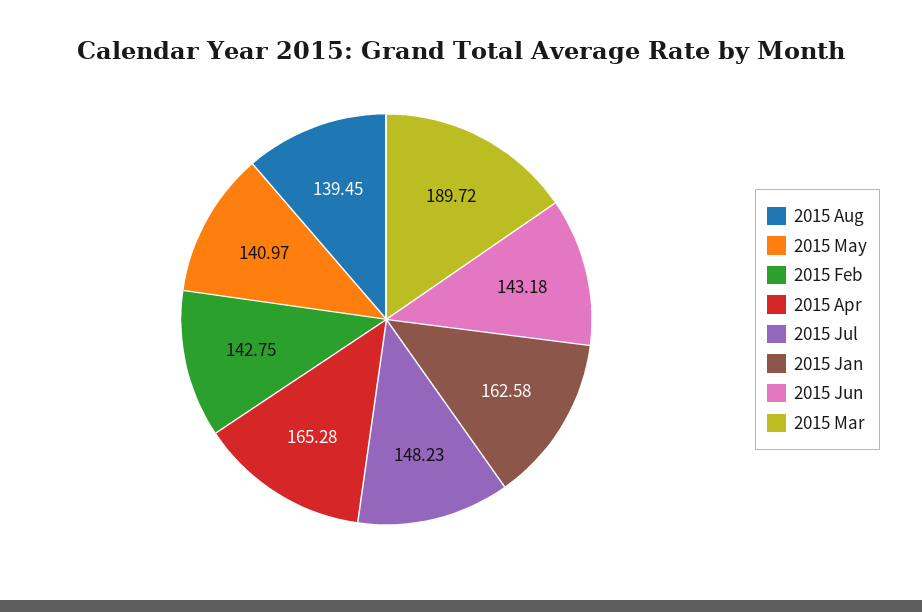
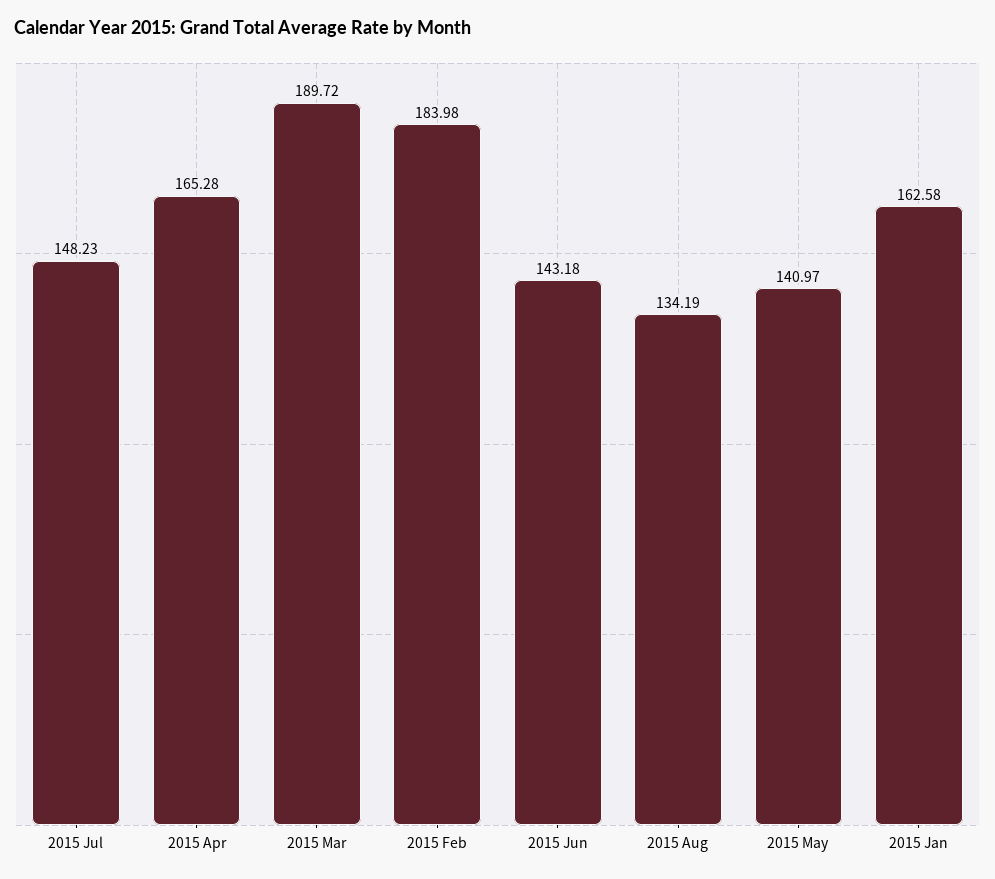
  {
-   "2015 Aug": 139.45,
+   "2015 Aug": 134.19,
    "2015 May": 140.97,
-   "2015 Feb": 142.75,
+   "2015 Feb": 183.98,
    "2015 Apr": 165.28,
    "2015 Jul": 148.23,
    "2015 Jan": 162.58,
    "2015 Jun": 143.18,
    "2015 Mar": 189.72
  }

